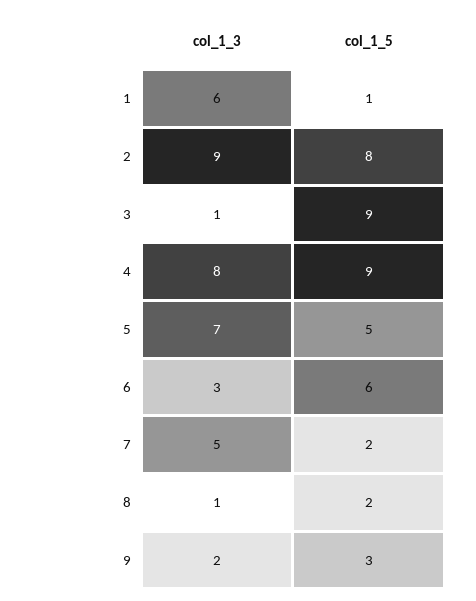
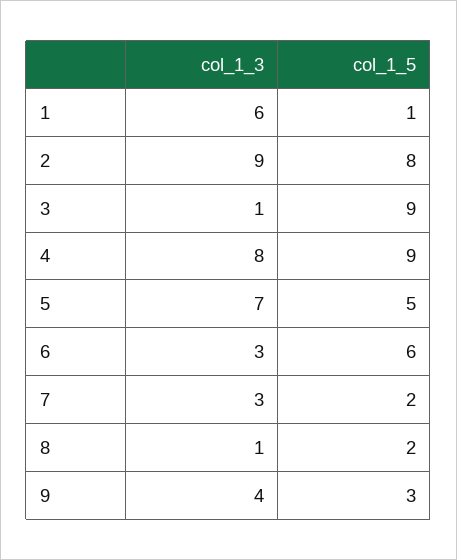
  {
    "col_1_3": {
      "1": 6,
      "2": 9,
      "3": 1,
      "4": 8,
      "5": 7,
      "6": 3,
-     "7": 5,
+     "7": 3,
      "8": 1,
-     "9": 2
+     "9": 4
    },
    "col_1_5": {
      "1": 1,
      "2": 8,
      "3": 9,
      "4": 9,
      "5": 5,
      "6": 6,
      "7": 2,
      "8": 2,
      "9": 3
    }
  }

